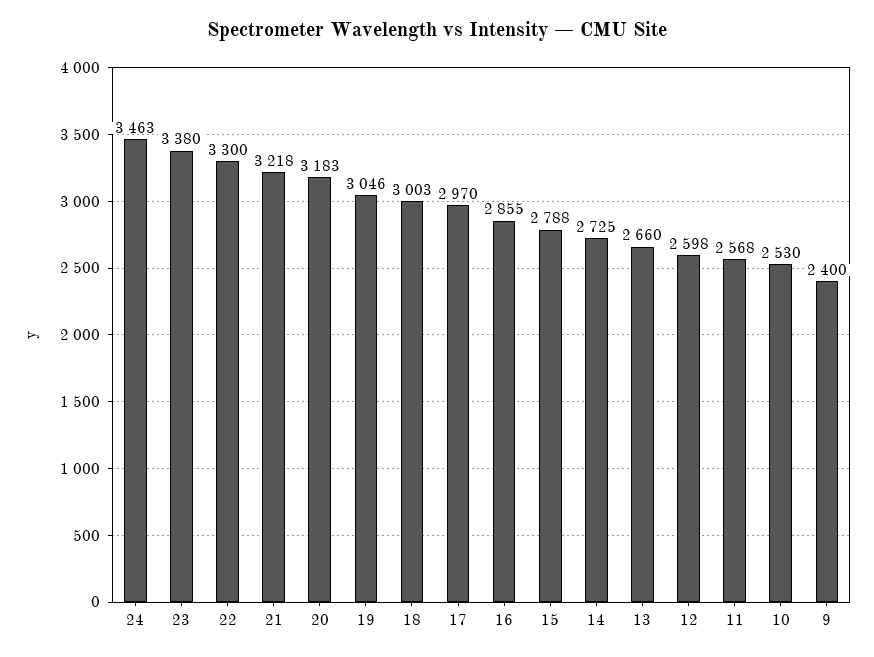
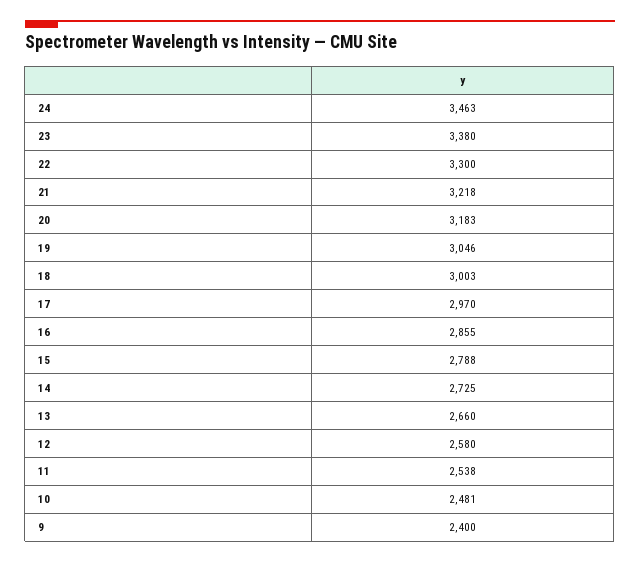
  {
    "24": 3463,
    "23": 3380,
    "22": 3300,
    "21": 3218,
    "20": 3183,
    "19": 3046,
    "18": 3003,
    "17": 2970,
    "16": 2855,
    "15": 2788,
    "14": 2725,
    "13": 2660,
-   "12": 2598,
+   "12": 2580,
-   "11": 2568,
+   "11": 2538,
-   "10": 2530,
+   "10": 2481,
    "9": 2400
  }

